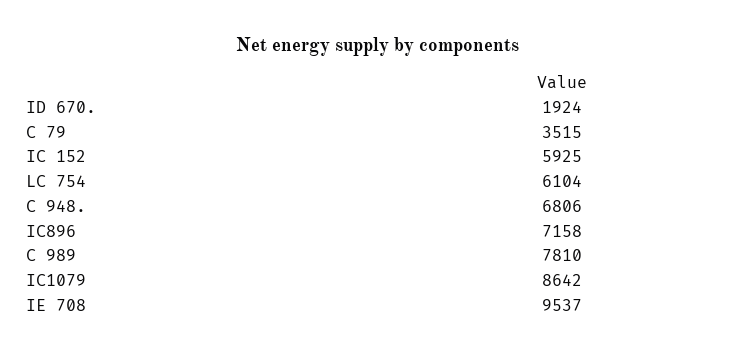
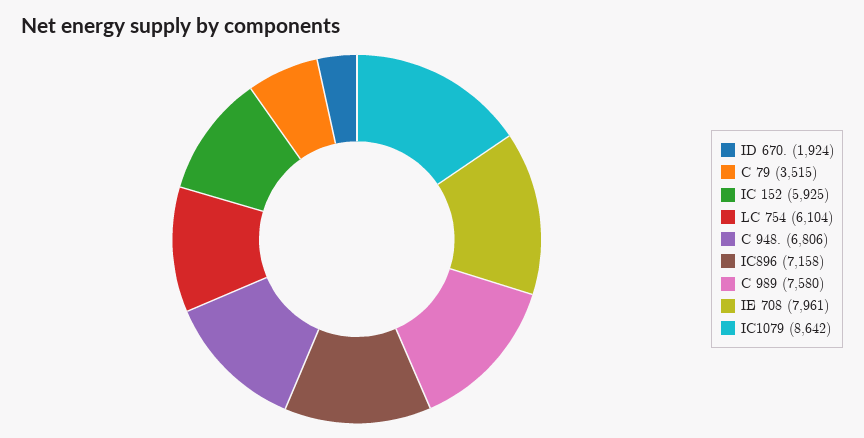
  {
    "ID 670.": 1924,
    "C 79": 3515,
    "IC 152": 5925,
    "LC 754": 6104,
    "C 948.": 6806,
    "IC896": 7158,
-   "C 989": 7810,
+   "C 989": 7580,
    "IC1079": 8642,
-   "IE 708": 9537
+   "IE 708": 7961
  }

